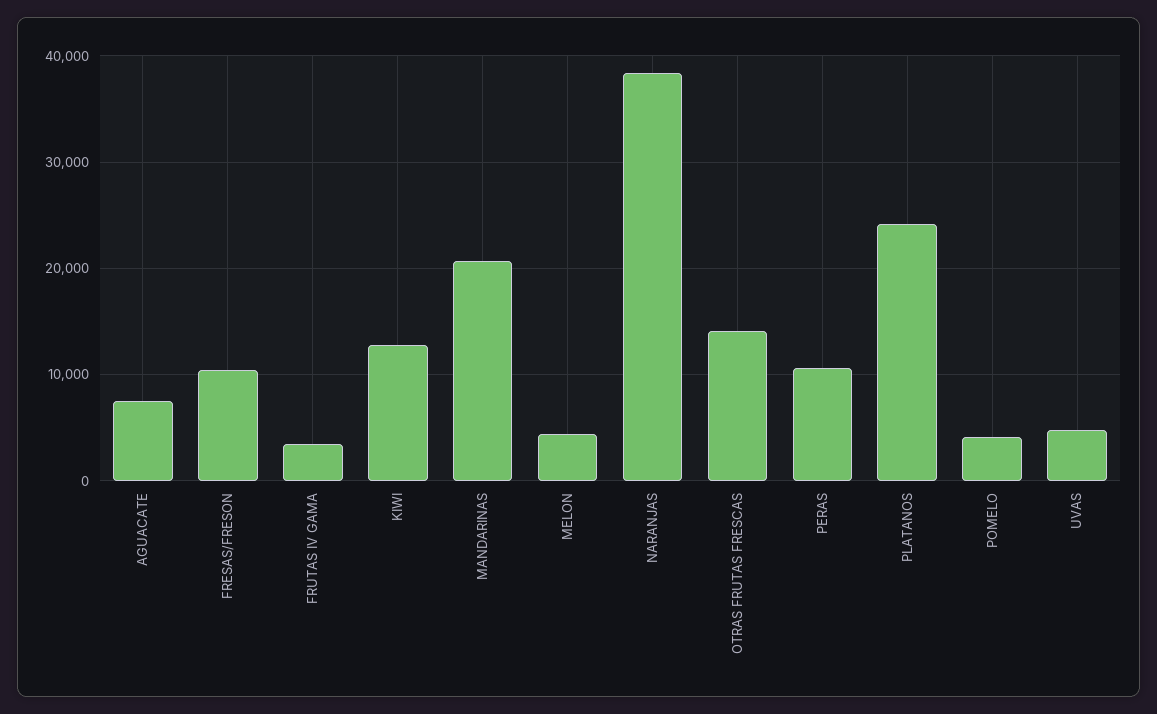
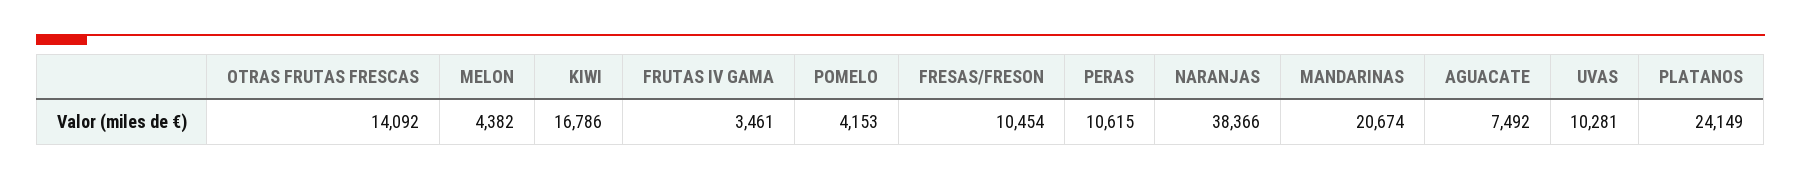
  {
    "AGUACATE": 7492,
    "FRESAS/FRESON": 10454,
    "FRUTAS IV GAMA": 3461,
-   "KIWI": 13000,
+   "KIWI": 16786,
    "MANDARINAS": 20674,
    "MELON": 4382,
    "NARANJAS": 38366,
    "OTRAS FRUTAS FRESCAS": 14092,
    "PERAS": 10615,
    "PLATANOS": 24149,
    "POMELO": 4153,
-   "UVAS": 5000
+   "UVAS": 10281
  }

